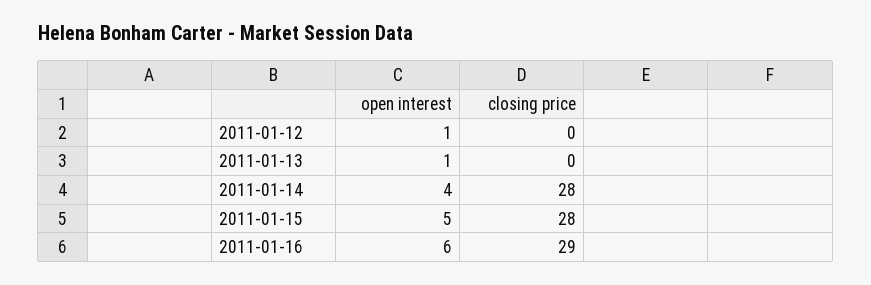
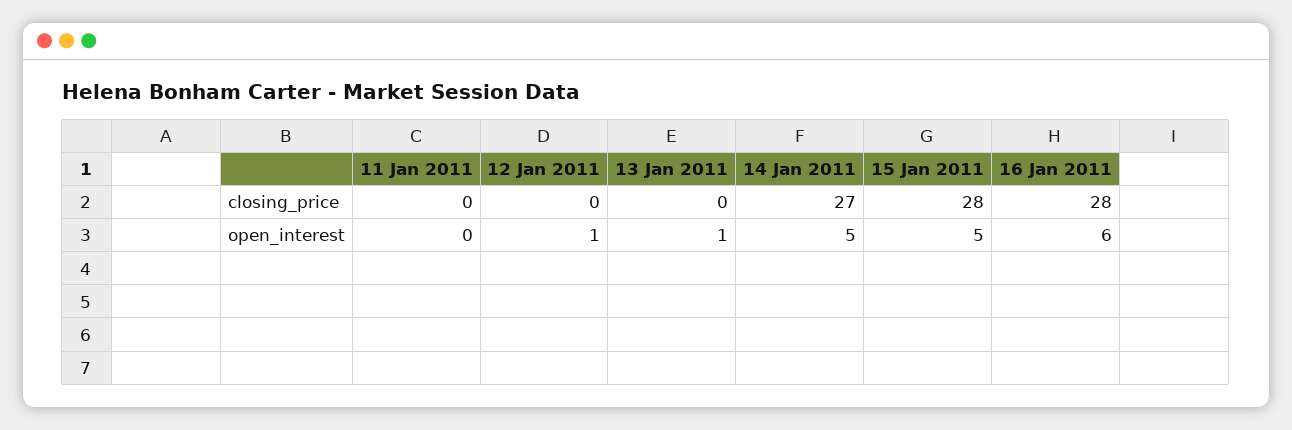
  {
    "open interest": {
      "2011-01-12": 1,
      "2011-01-13": 1,
-     "2011-01-14": 4,
+     "2011-01-14": 5,
      "2011-01-15": 5,
-     "2011-01-16": 6
+     "2011-01-16": 6,
+     "11 Jan 2011": 0
    },
    "closing price": {
      "2011-01-12": 0,
      "2011-01-13": 0,
-     "2011-01-14": 28,
+     "2011-01-14": 27,
      "2011-01-15": 28,
-     "2011-01-16": 29
+     "2011-01-16": 28,
+     "11 Jan 2011": 0
    }
  }

